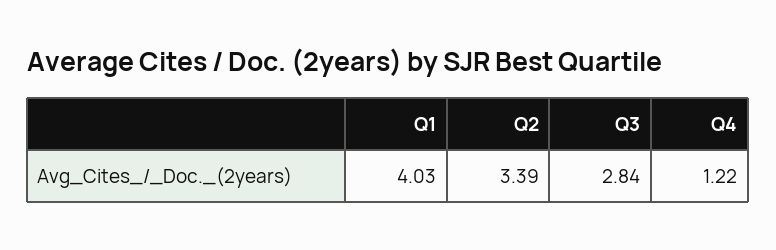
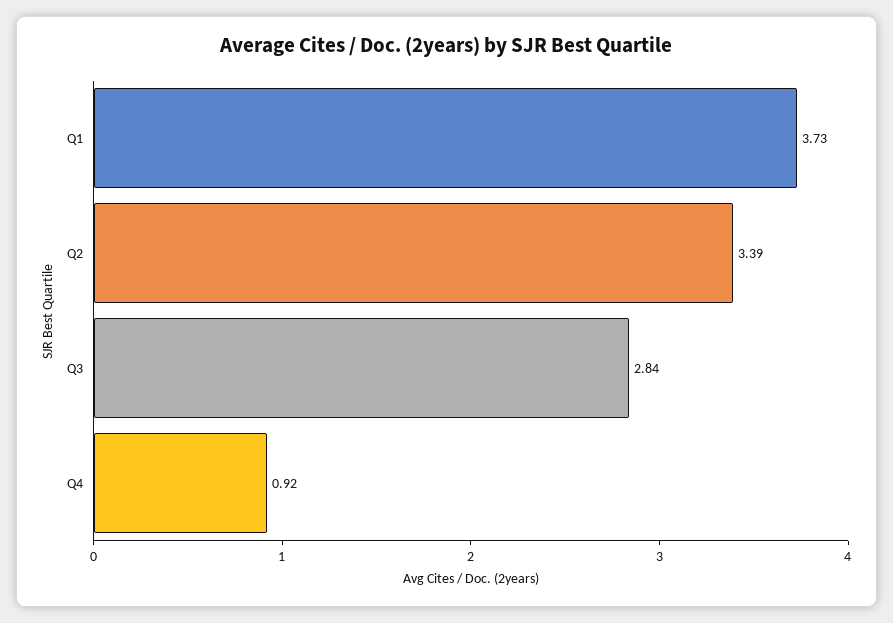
  {
-   "Q1": 4.03,
+   "Q1": 3.73,
    "Q2": 3.39,
    "Q3": 2.84,
-   "Q4": 1.22
+   "Q4": 0.92
  }

